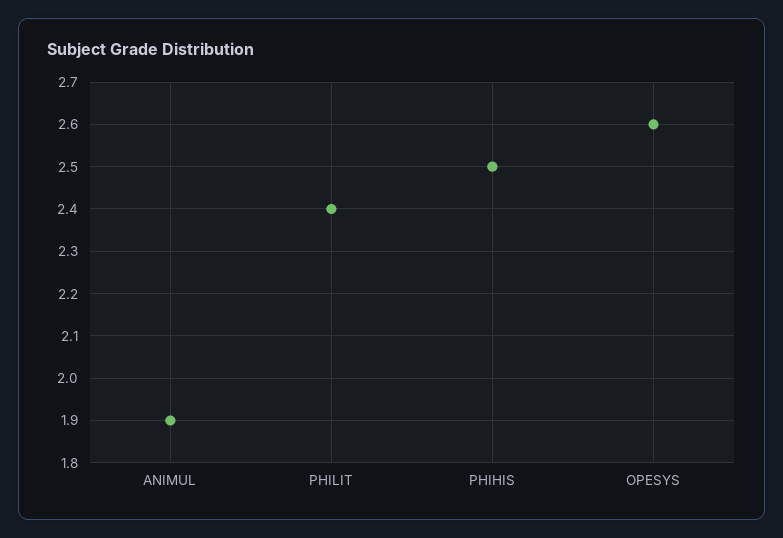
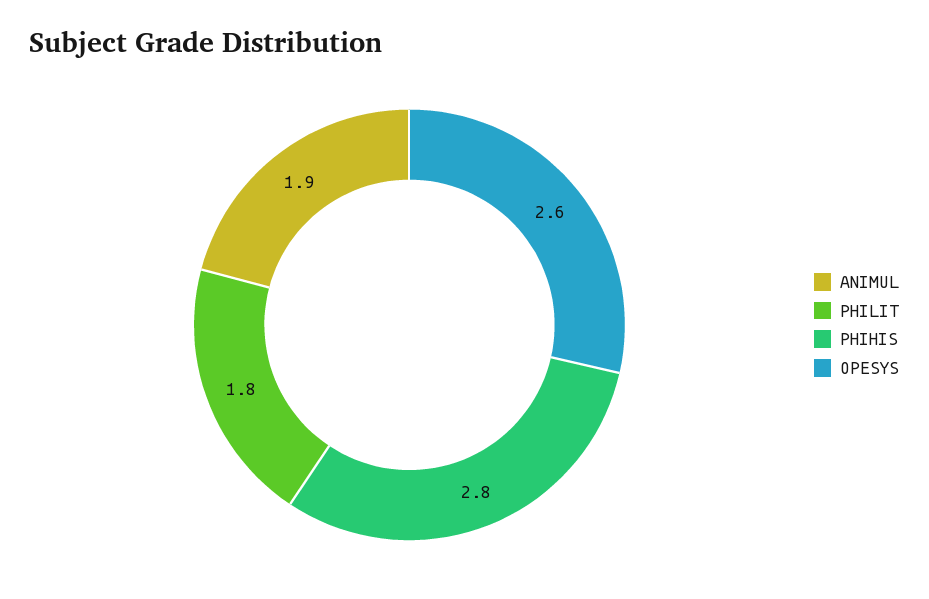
  {
    "ANIMUL": 1.9,
-   "PHILIT": 2.4,
+   "PHILIT": 1.8,
-   "PHIHIS": 2.5,
+   "PHIHIS": 2.8,
    "OPESYS": 2.6
  }

